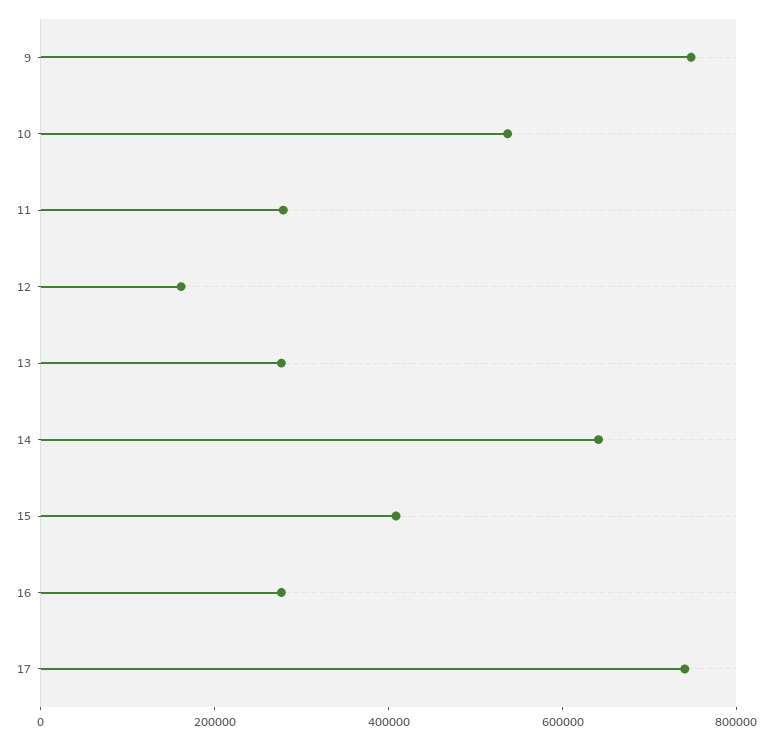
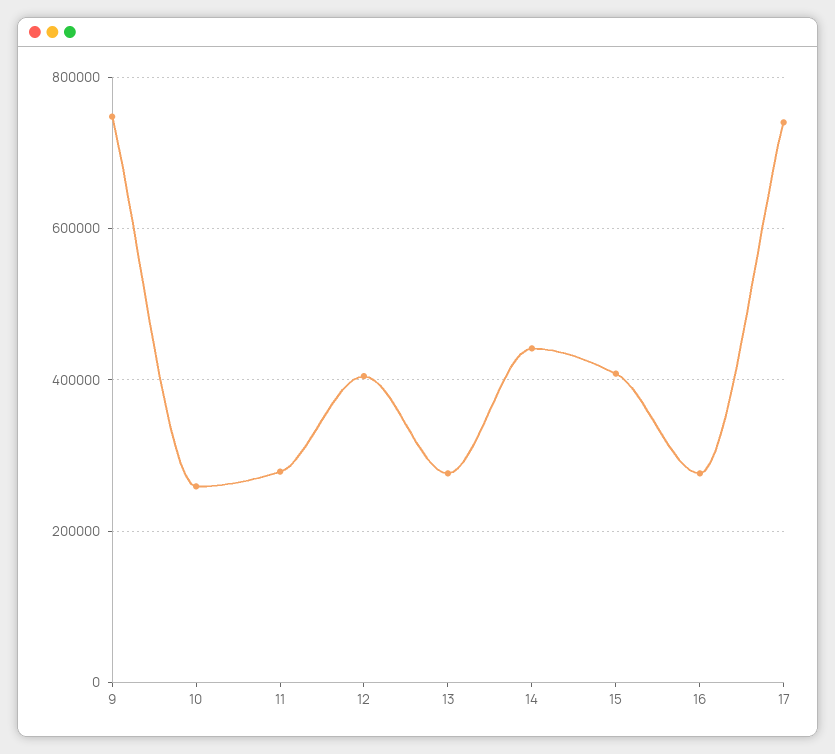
  {
    "9": 740000,
-   "10": 550000,
+   "10": 260000,
    "11": 280000,
-   "12": 150000,
+   "12": 400000,
    "13": 280000,
-   "14": 650000,
+   "14": 440000,
    "15": 400000,
    "16": 280000,
    "17": 740000
  }

